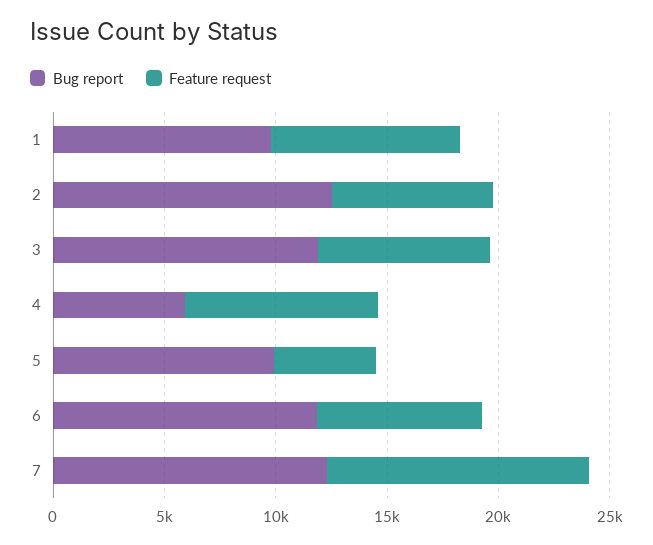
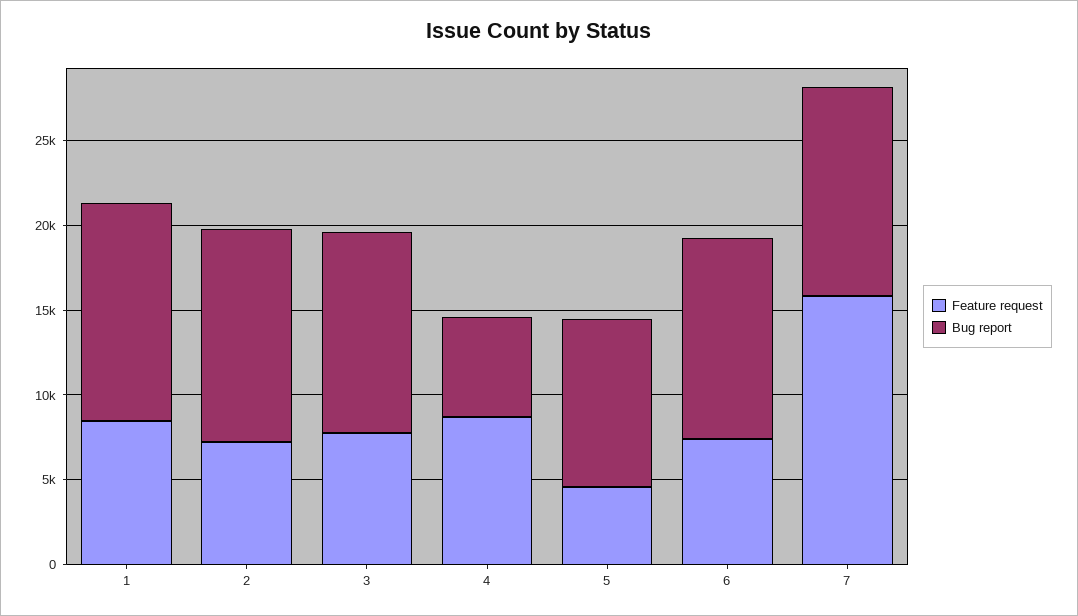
  {
    "Bug report": {
-     "1": 10000,
+     "1": 13000,
      "2": 13000,
      "3": 12000,
      "4": 6000,
      "5": 10000,
      "6": 12000,
      "7": 12000
    },
    "Feature request": {
      "1": 8000,
      "2": 7000,
      "3": 8000,
      "4": 9000,
      "5": 5000,
      "6": 7000,
-     "7": 12000
+     "7": 16000
    }
  }

